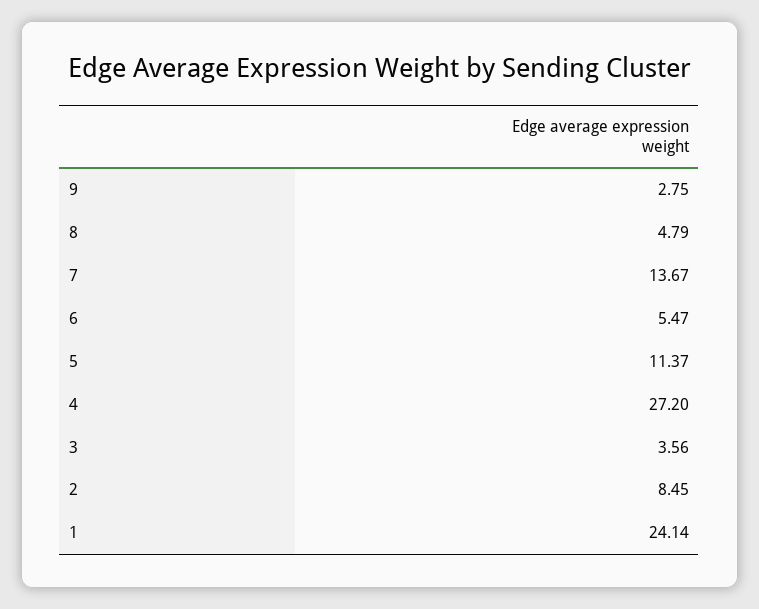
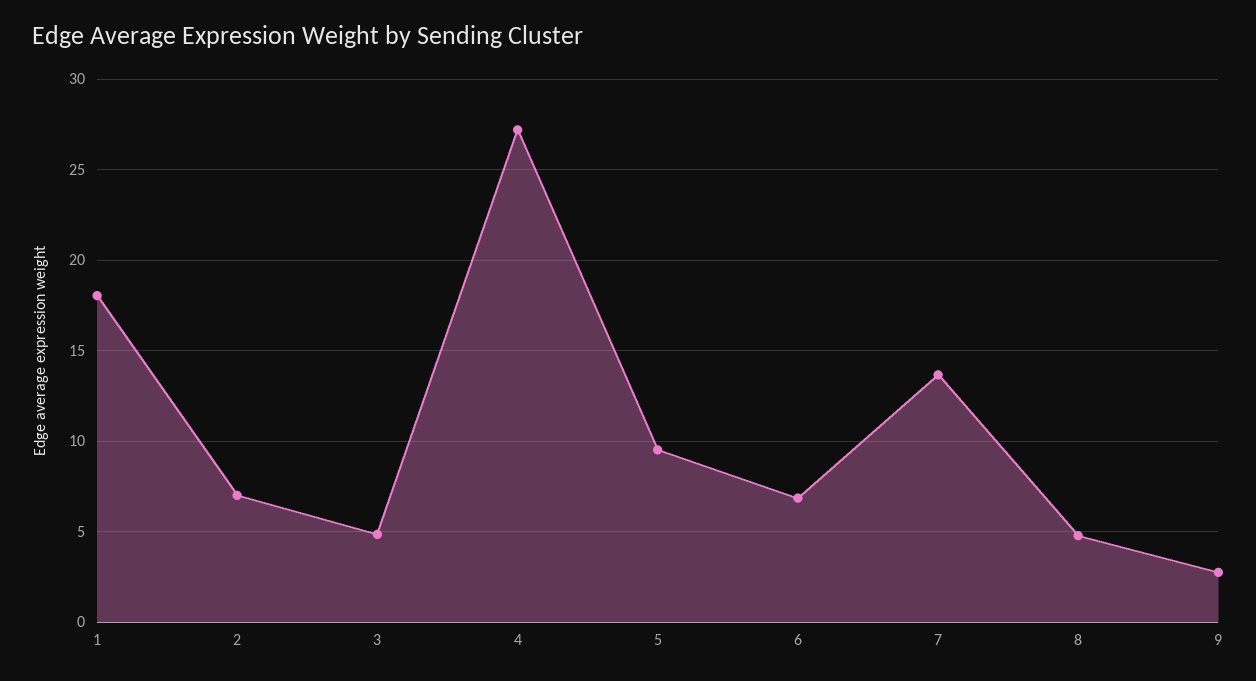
  {
    "9": 2.75,
    "8": 4.79,
    "7": 13.67,
-   "6": 5.47,
+   "6": 7,
-   "5": 11.37,
+   "5": 9.5,
    "4": 27.2,
-   "3": 3.56,
+   "3": 5,
-   "2": 8.45,
+   "2": 7,
-   "1": 24.14
+   "1": 18
  }

